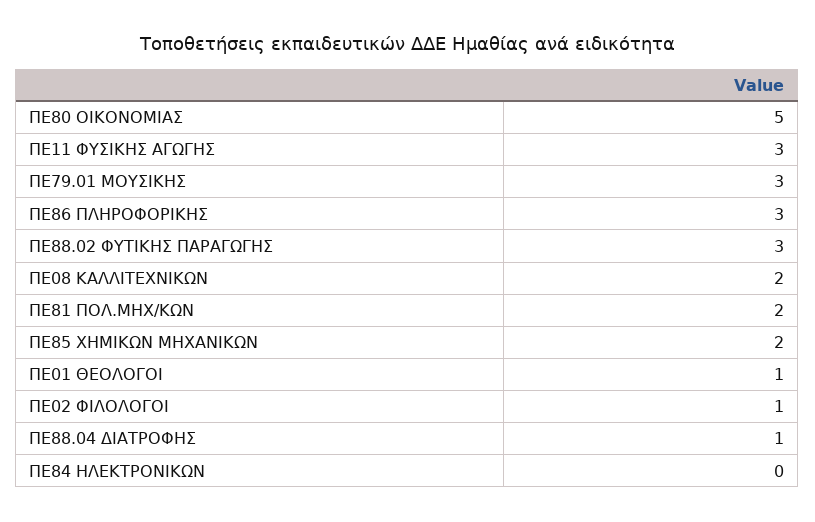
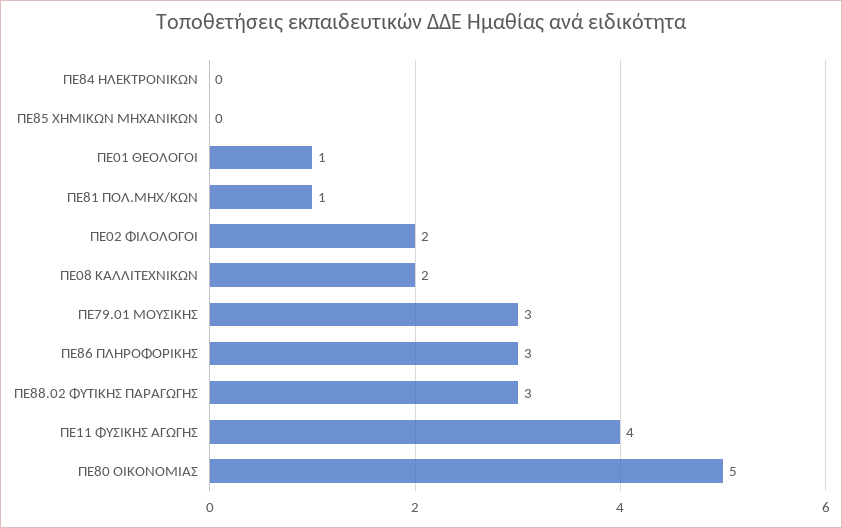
  {
    "ΠΕ80 ΟΙΚΟΝΟΜΙΑΣ": 5,
-   "ΠΕ11 ΦΥΣΙΚΗΣ ΑΓΩΓΗΣ": 3,
+   "ΠΕ11 ΦΥΣΙΚΗΣ ΑΓΩΓΗΣ": 4,
    "ΠΕ79.01 ΜΟΥΣΙΚΗΣ": 3,
    "ΠΕ86 ΠΛΗΡΟΦΟΡΙΚΗΣ": 3,
    "ΠΕ88.02 ΦΥΤΙΚΗΣ ΠΑΡΑΓΩΓΗΣ": 3,
    "ΠΕ08 ΚΑΛΛΙΤΕΧΝΙΚΩΝ": 2,
-   "ΠΕ81 ΠΟΛ.ΜΗΧ/ΚΩΝ": 2,
+   "ΠΕ81 ΠΟΛ.ΜΗΧ/ΚΩΝ": 1,
-   "ΠΕ85 ΧΗΜΙΚΩΝ ΜΗΧΑΝΙΚΩΝ": 2,
+   "ΠΕ85 ΧΗΜΙΚΩΝ ΜΗΧΑΝΙΚΩΝ": 0,
    "ΠΕ01 ΘΕΟΛΟΓΟΙ": 1,
-   "ΠΕ02 ΦΙΛΟΛΟΓΟΙ": 1,
+   "ΠΕ02 ΦΙΛΟΛΟΓΟΙ": 2,
-   "ΠΕ88.04 ΔΙΑΤΡΟΦΗΣ": 1,
    "ΠΕ84 ΗΛΕΚΤΡΟΝΙΚΩΝ": 0
  }

